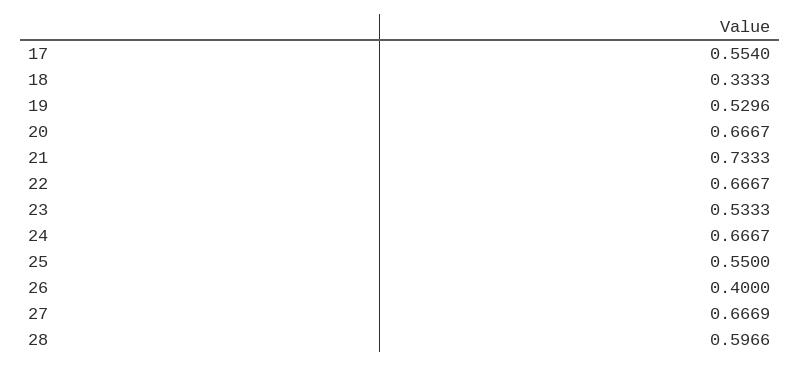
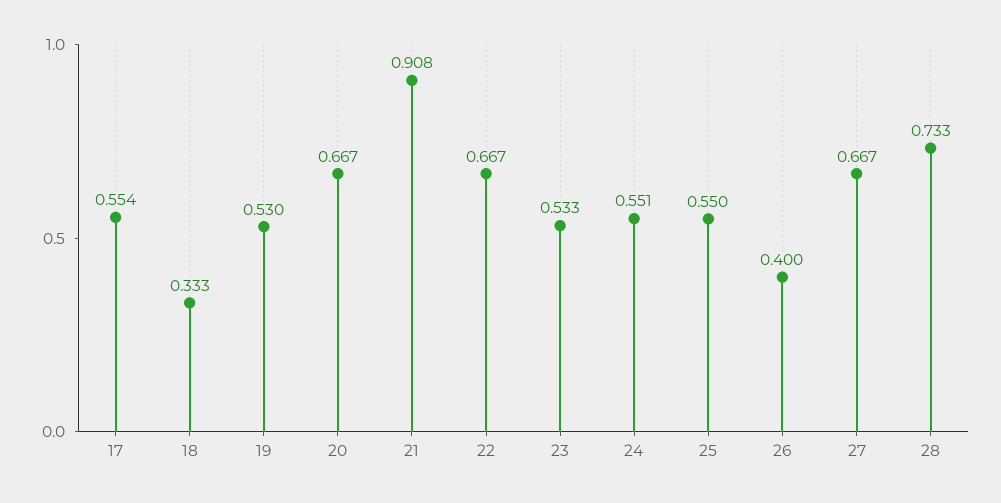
  {
    "17": 0.554,
    "18": 0.3333,
    "19": 0.5296,
    "20": 0.6667,
-   "21": 0.7333,
+   "21": 0.908,
    "22": 0.6667,
    "23": 0.5333,
-   "24": 0.6667,
+   "24": 0.551,
    "25": 0.55,
    "26": 0.4,
    "27": 0.6669,
-   "28": 0.5966
+   "28": 0.733
  }

